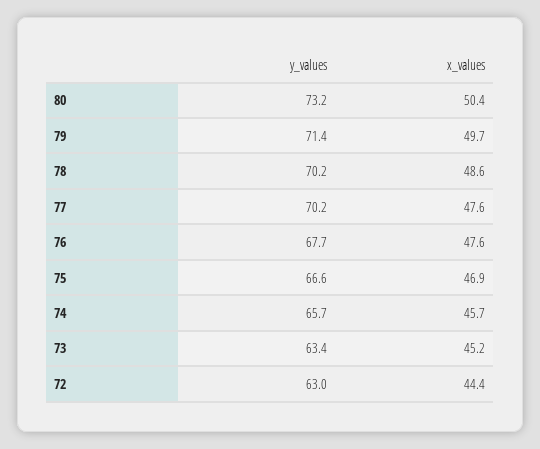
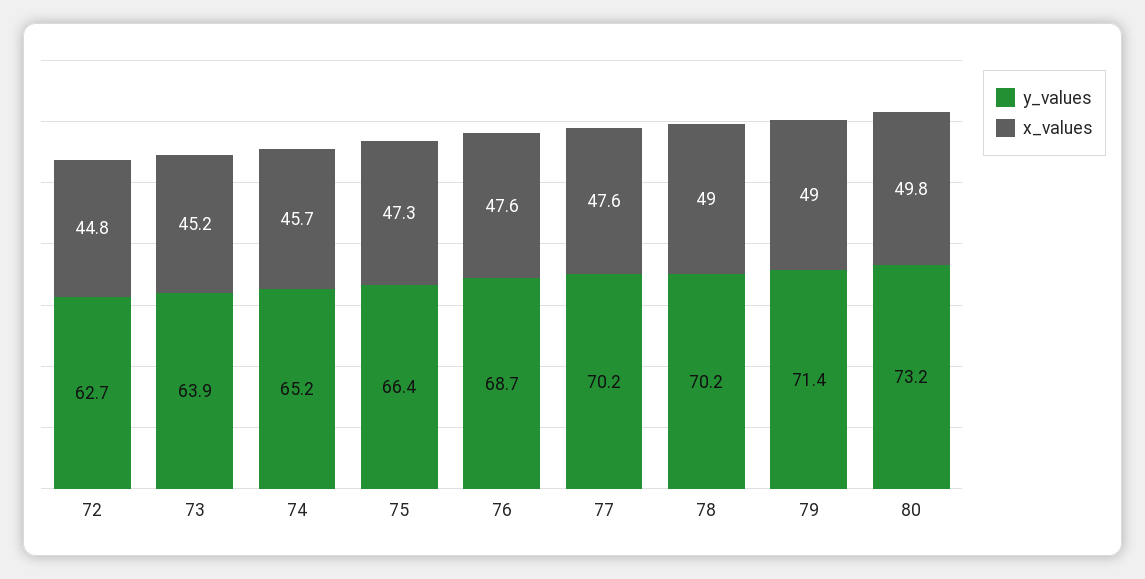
  {
    "y_values": {
      "80": 73.2,
      "79": 71.4,
      "78": 70.2,
      "77": 70.2,
-     "76": 67.7,
+     "76": 68.7,
-     "75": 66.6,
+     "75": 66.4,
-     "74": 65.7,
+     "74": 65.2,
-     "73": 63.4,
+     "73": 63.9,
-     "72": 63
+     "72": 62.7
    },
    "x_values": {
-     "80": 50.4,
+     "80": 49.8,
-     "79": 49.7,
+     "79": 49,
-     "78": 48.6,
+     "78": 49,
      "77": 47.6,
      "76": 47.6,
-     "75": 46.9,
+     "75": 47.3,
      "74": 45.7,
      "73": 45.2,
-     "72": 44.4
+     "72": 44.8
    }
  }

